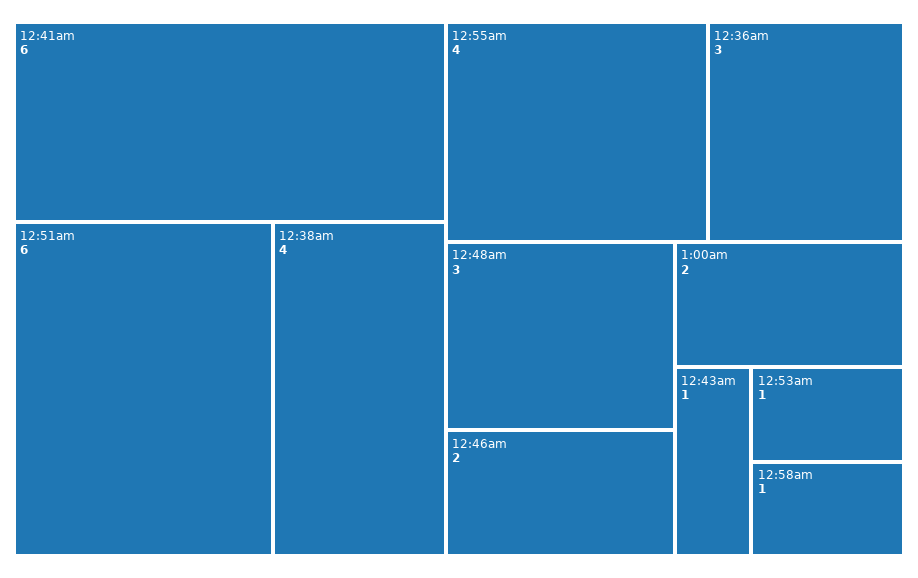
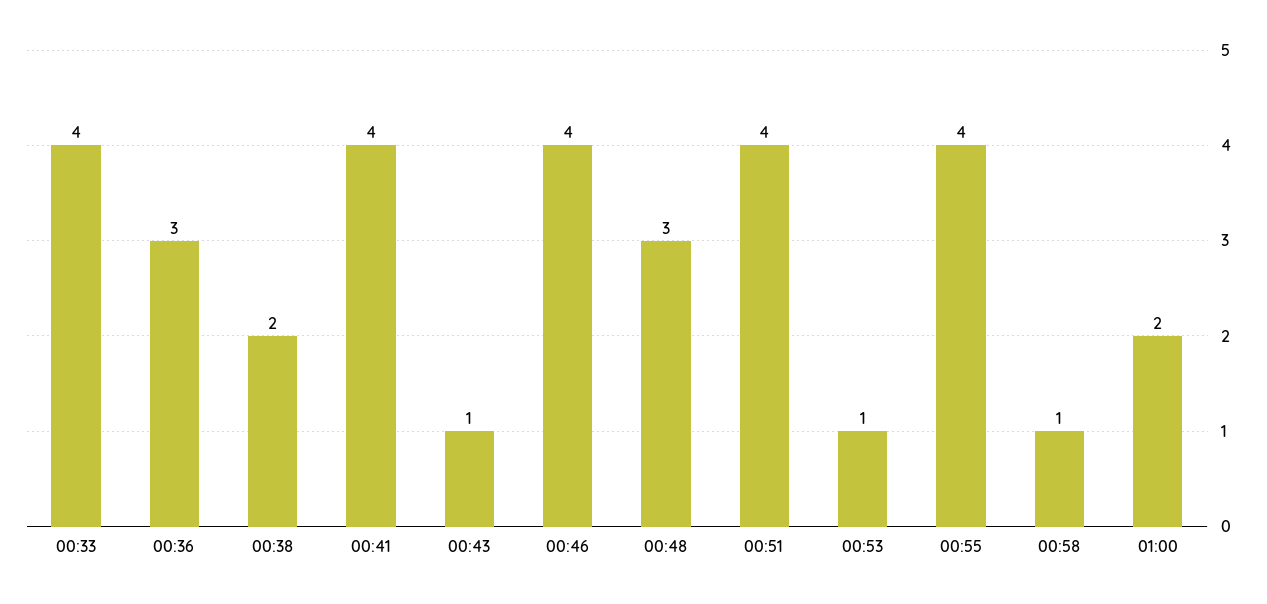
  {
-   "12:41am": 6,
+   "12:41am": 4,
-   "12:51am": 6,
+   "12:51am": 4,
-   "12:38am": 4,
+   "12:38am": 2,
    "12:55am": 4,
    "12:36am": 3,
    "12:48am": 3,
-   "12:46am": 2,
+   "12:46am": 4,
    "1:00am": 2,
    "12:43am": 1,
    "12:53am": 1,
-   "12:58am": 1
+   "12:58am": 1,
+   "00:33": 4
  }

